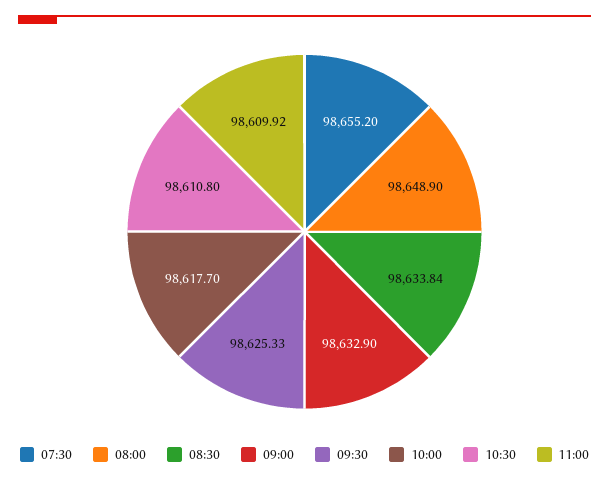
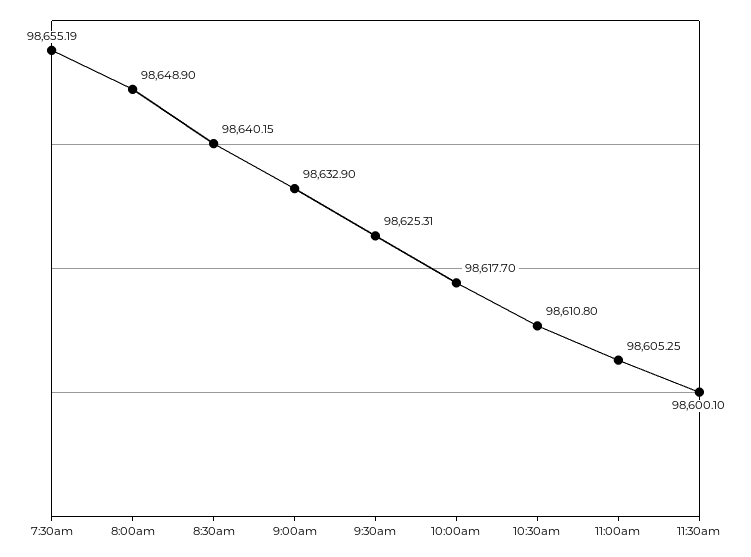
  {
-   "07:30": 98655.2,
+   "07:30": 98655.19,
    "08:00": 98648.9,
-   "08:30": 98633.84,
+   "08:30": 98640.15,
    "09:00": 98632.9,
-   "09:30": 98625.33,
+   "09:30": 98625.31,
    "10:00": 98617.7,
    "10:30": 98610.8,
-   "11:00": 98609.92
+   "11:00": 98605.25,
+   "11:30am": 98600.1
  }

